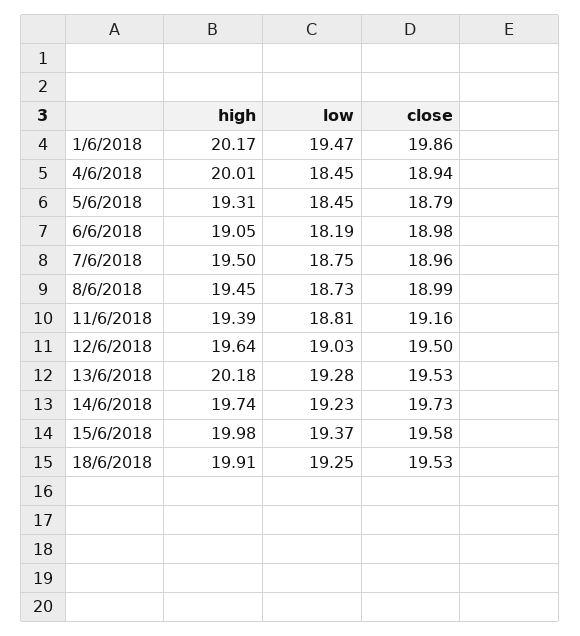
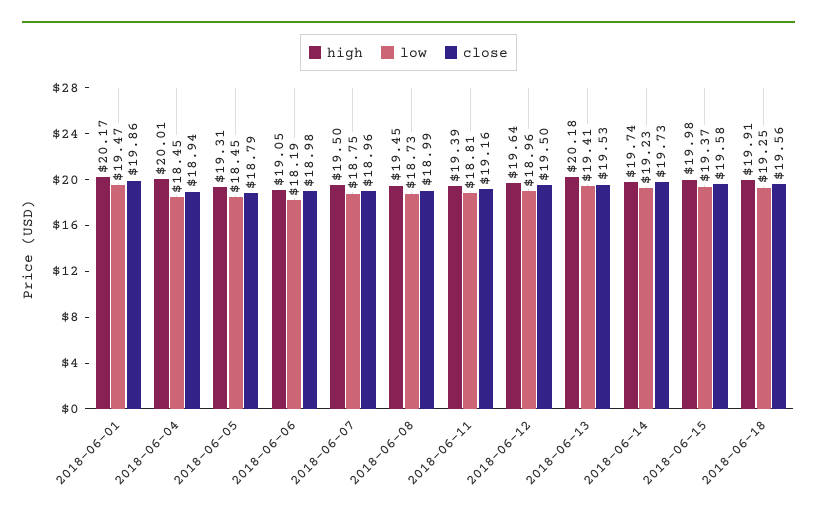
  {
    "high": {
      "1/6/2018": 20.17,
      "4/6/2018": 20.01,
      "5/6/2018": 19.31,
      "6/6/2018": 19.05,
      "7/6/2018": 19.5,
      "8/6/2018": 19.45,
      "11/6/2018": 19.39,
      "12/6/2018": 19.64,
      "13/6/2018": 20.18,
      "14/6/2018": 19.74,
      "15/6/2018": 19.98,
      "18/6/2018": 19.91
    },
    "low": {
      "1/6/2018": 19.47,
      "4/6/2018": 18.45,
      "5/6/2018": 18.45,
      "6/6/2018": 18.19,
      "7/6/2018": 18.75,
      "8/6/2018": 18.73,
      "11/6/2018": 18.81,
-     "12/6/2018": 19.03,
+     "12/6/2018": 18.96,
-     "13/6/2018": 19.28,
+     "13/6/2018": 19.41,
      "14/6/2018": 19.23,
      "15/6/2018": 19.37,
      "18/6/2018": 19.25
    },
    "close": {
      "1/6/2018": 19.86,
      "4/6/2018": 18.94,
      "5/6/2018": 18.79,
      "6/6/2018": 18.98,
      "7/6/2018": 18.96,
      "8/6/2018": 18.99,
      "11/6/2018": 19.16,
      "12/6/2018": 19.5,
      "13/6/2018": 19.53,
      "14/6/2018": 19.73,
      "15/6/2018": 19.58,
-     "18/6/2018": 19.53
+     "18/6/2018": 19.56
    }
  }

